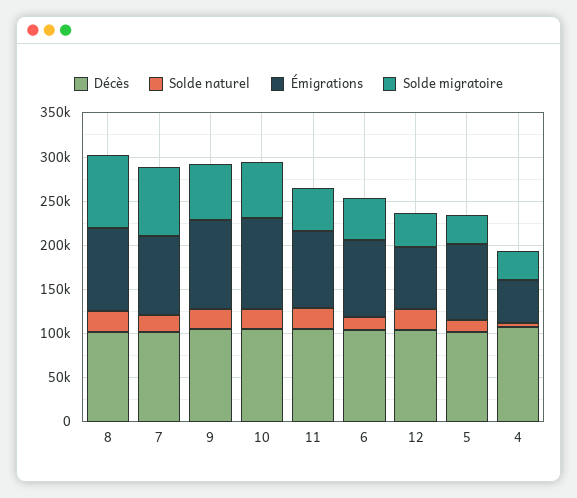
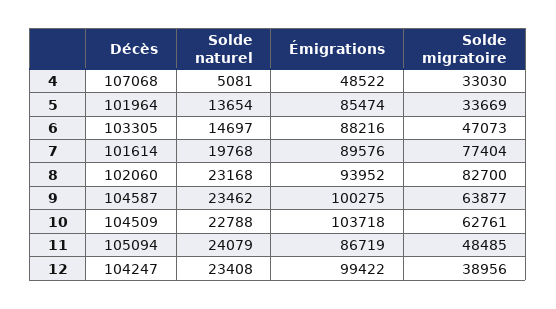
  {
    "Décès": {
      "8": 102060,
      "7": 101614,
      "9": 104587,
      "10": 104509,
      "11": 105094,
      "6": 103305,
      "12": 104247,
      "5": 101964,
      "4": 107068
    },
    "Solde naturel": {
      "8": 23168,
      "7": 19768,
      "9": 23462,
      "10": 22788,
      "11": 24079,
      "6": 14697,
      "12": 23408,
      "5": 13654,
      "4": 5081
    },
    "Émigrations": {
      "8": 93952,
      "7": 89576,
      "9": 100275,
      "10": 103718,
      "11": 86719,
      "6": 88216,
-     "12": 70000,
+     "12": 99422,
      "5": 85474,
      "4": 48522
    },
    "Solde migratoire": {
      "8": 82700,
      "7": 77404,
      "9": 63877,
      "10": 62761,
      "11": 48485,
      "6": 47073,
      "12": 38956,
      "5": 33669,
      "4": 33030
    }
  }

